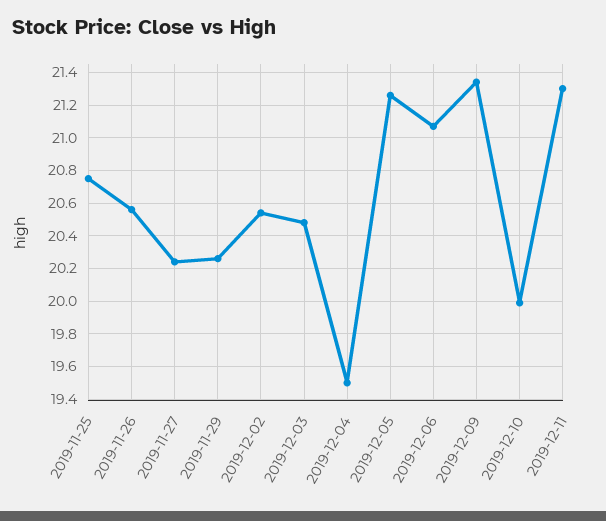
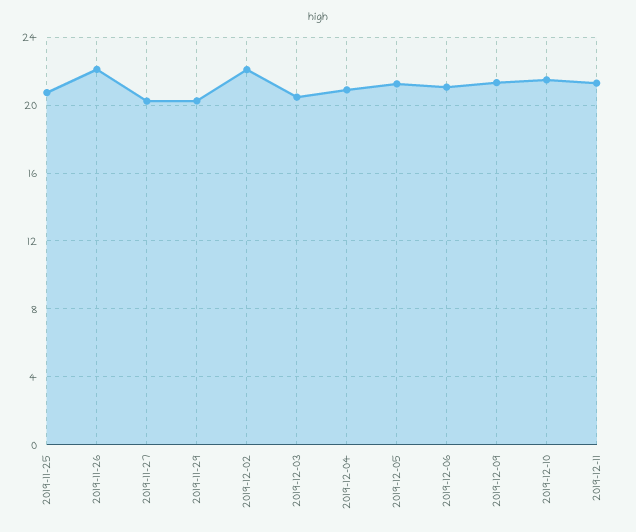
  {
    "2019-11-25": 20.75,
-   "2019-11-26": 20.55,
+   "2019-11-26": 22,
    "2019-11-27": 20.25,
    "2019-11-29": 20.25,
-   "2019-12-02": 20.55,
+   "2019-12-02": 22,
    "2019-12-03": 20.5,
-   "2019-12-04": 19.5,
+   "2019-12-04": 21,
    "2019-12-05": 21.25,
    "2019-12-06": 21.05,
    "2019-12-09": 21.35,
-   "2019-12-10": 20,
+   "2019-12-10": 21.5,
    "2019-12-11": 21.3
  }

